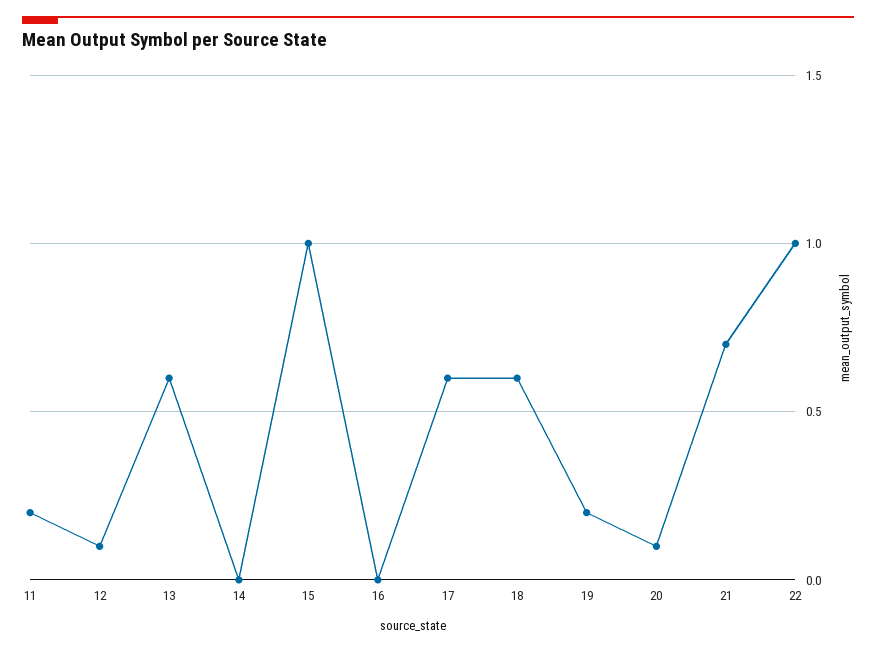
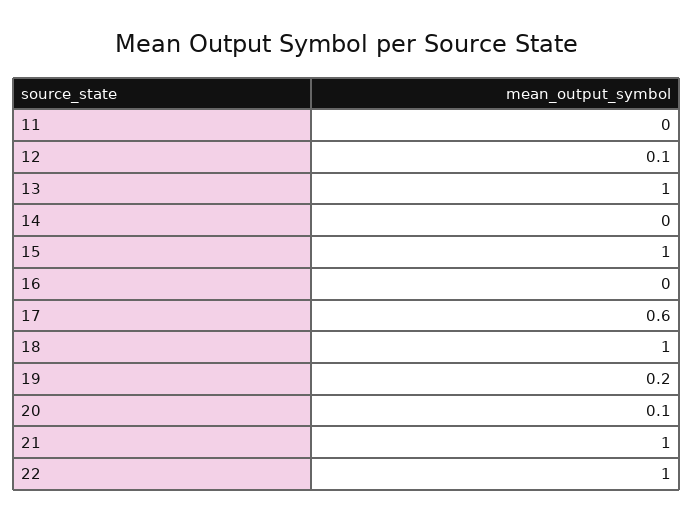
  {
-   "11": 0.2,
+   "11": 0,
    "12": 0.1,
-   "13": 0.6,
+   "13": 1,
    "14": 0,
    "15": 1,
    "16": 0,
    "17": 0.6,
-   "18": 0.6,
+   "18": 1,
    "19": 0.2,
    "20": 0.1,
-   "21": 0.7,
+   "21": 1,
    "22": 1
  }

